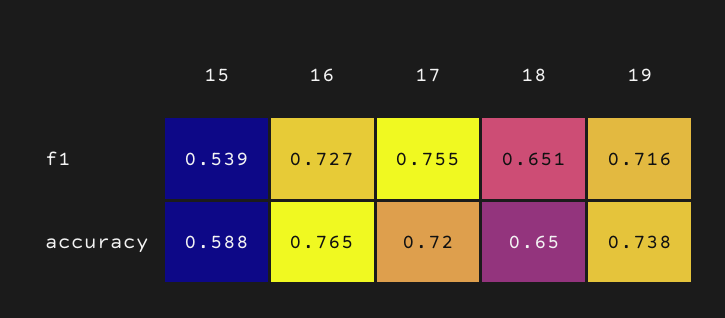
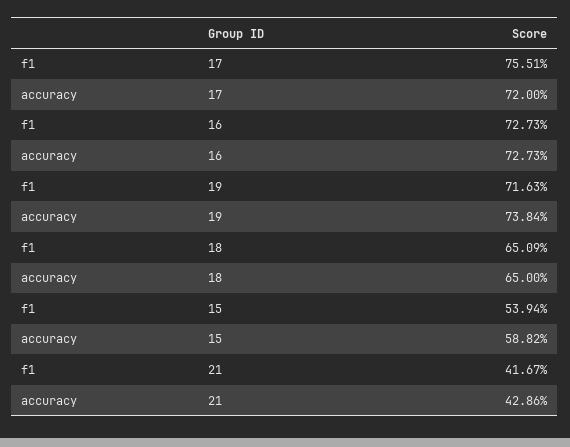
  {
    "15": {
      "f1": 0.5394,
      "accuracy": 0.5882
    },
    "16": {
      "f1": 0.7273,
-     "accuracy": 0.765
+     "accuracy": 0.7273
    },
    "17": {
      "f1": 0.7551,
      "accuracy": 0.72
    },
    "18": {
      "f1": 0.6509,
      "accuracy": 0.65
    },
    "19": {
      "f1": 0.7163,
      "accuracy": 0.7384
-   }
+   },
+   "21": {
+     "f1": 0.4167,
+     "accuracy": 0.4286
+   }
  }

